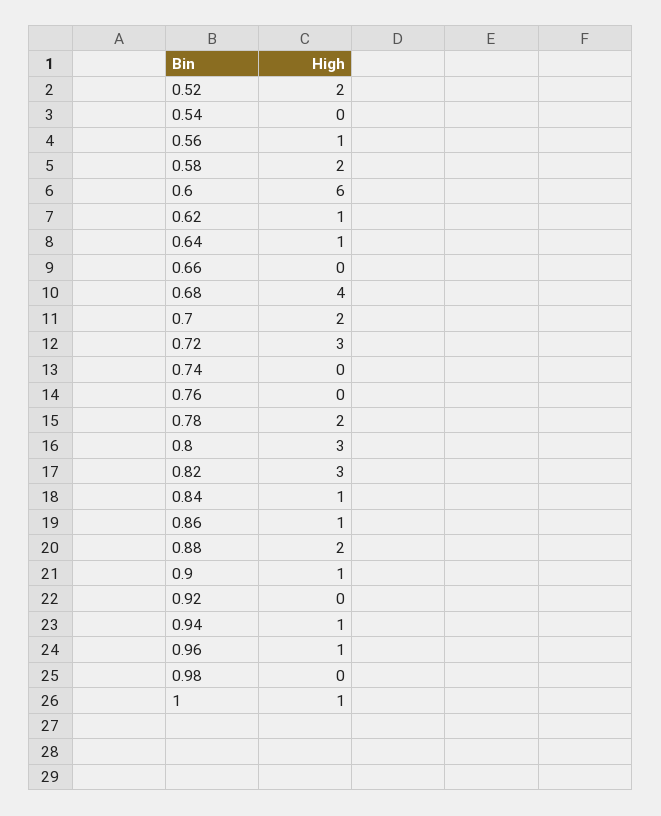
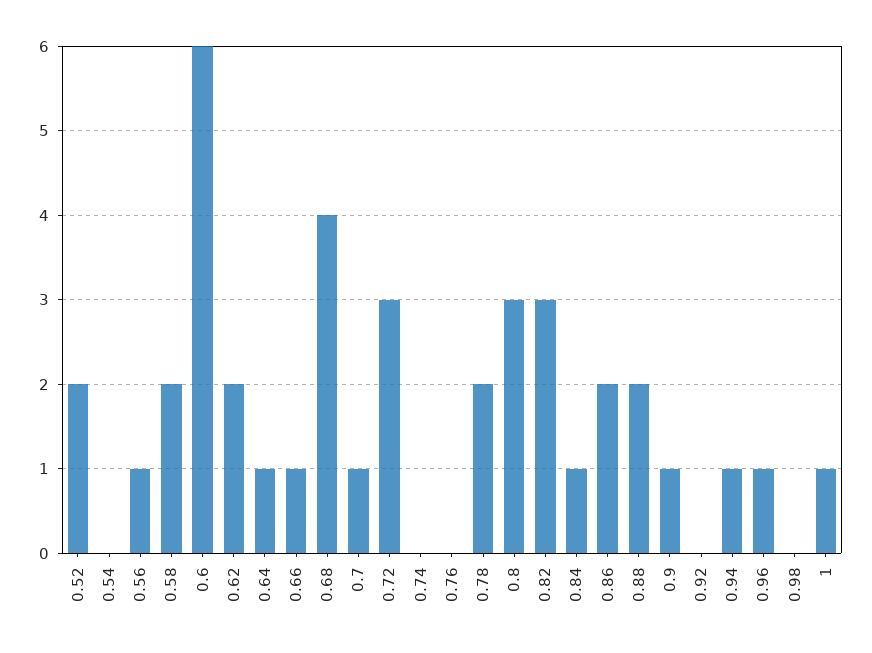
  {
    "0.52": 2,
    "0.54": 0,
    "0.56": 1,
    "0.58": 2,
    "0.6": 6,
-   "0.62": 1,
+   "0.62": 2,
    "0.64": 1,
-   "0.66": 0,
+   "0.66": 1,
    "0.68": 4,
-   "0.7": 2,
+   "0.7": 1,
    "0.72": 3,
    "0.74": 0,
    "0.76": 0,
    "0.78": 2,
    "0.8": 3,
    "0.82": 3,
    "0.84": 1,
-   "0.86": 1,
+   "0.86": 2,
    "0.88": 2,
    "0.9": 1,
    "0.92": 0,
    "0.94": 1,
    "0.96": 1,
    "0.98": 0,
    "1": 1
  }

